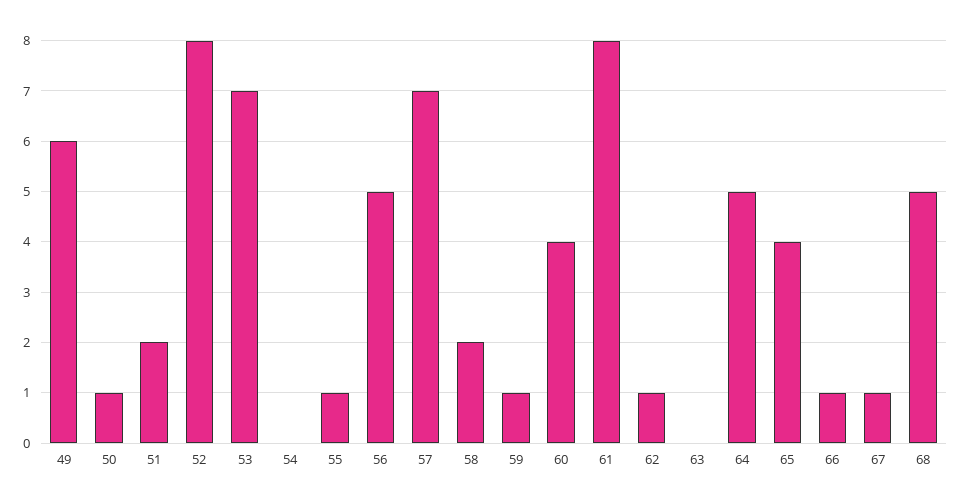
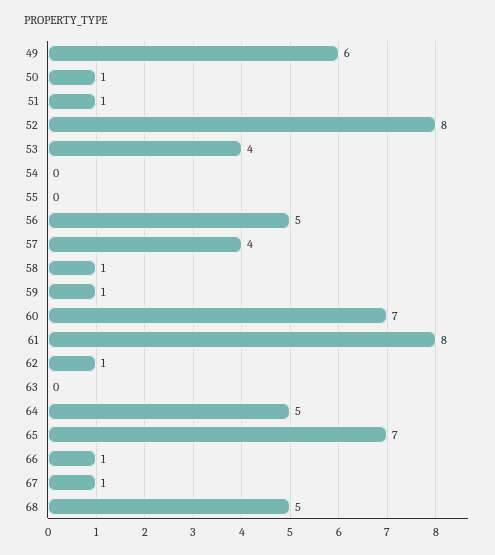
  {
    "49": 6,
    "50": 1,
-   "51": 2,
+   "51": 1,
    "52": 8,
-   "53": 7,
+   "53": 4,
    "54": 0,
-   "55": 1,
+   "55": 0,
    "56": 5,
-   "57": 7,
+   "57": 4,
-   "58": 2,
+   "58": 1,
    "59": 1,
-   "60": 4,
+   "60": 7,
    "61": 8,
    "62": 1,
    "63": 0,
    "64": 5,
-   "65": 4,
+   "65": 7,
    "66": 1,
    "67": 1,
    "68": 5
  }

